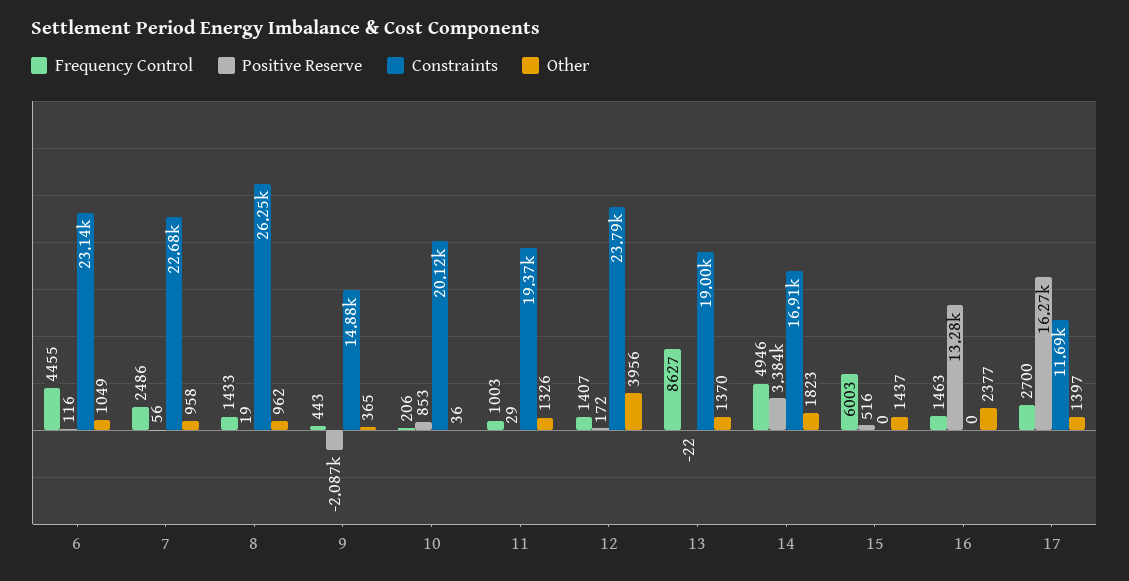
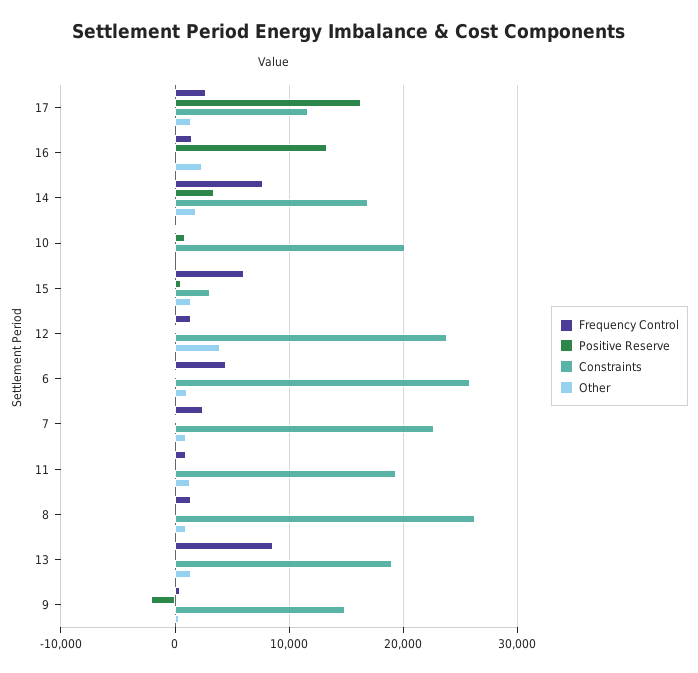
  {
    "Frequency Control": {
      "6": 4455,
      "7": 2486,
      "8": 1433,
      "9": 443,
      "10": 206,
      "11": 1003,
      "12": 1407,
      "13": 8627,
-     "14": 4946,
+     "14": 8000,
      "15": 6003,
      "16": 1463,
      "17": 2700
    },
    "Positive Reserve": {
      "6": 116,
      "7": 56,
      "8": 19,
      "9": -2087,
      "10": 853,
      "11": 29,
      "12": 172,
      "13": -22,
      "14": 3384,
      "15": 516,
      "16": 13280,
      "17": 16270
    },
    "Constraints": {
-     "6": 23140,
+     "6": 26000,
      "7": 22680,
      "8": 26250,
      "9": 14880,
      "10": 20120,
      "11": 19370,
      "12": 23790,
      "13": 19000,
      "14": 16910,
-     "15": 0,
+     "15": 3000,
      "16": 0,
      "17": 11690
    },
    "Other": {
      "6": 1049,
      "7": 958,
      "8": 962,
      "9": 365,
      "10": 36,
      "11": 1326,
      "12": 3956,
      "13": 1370,
      "14": 1823,
      "15": 1437,
      "16": 2377,
      "17": 1397
    }
  }

